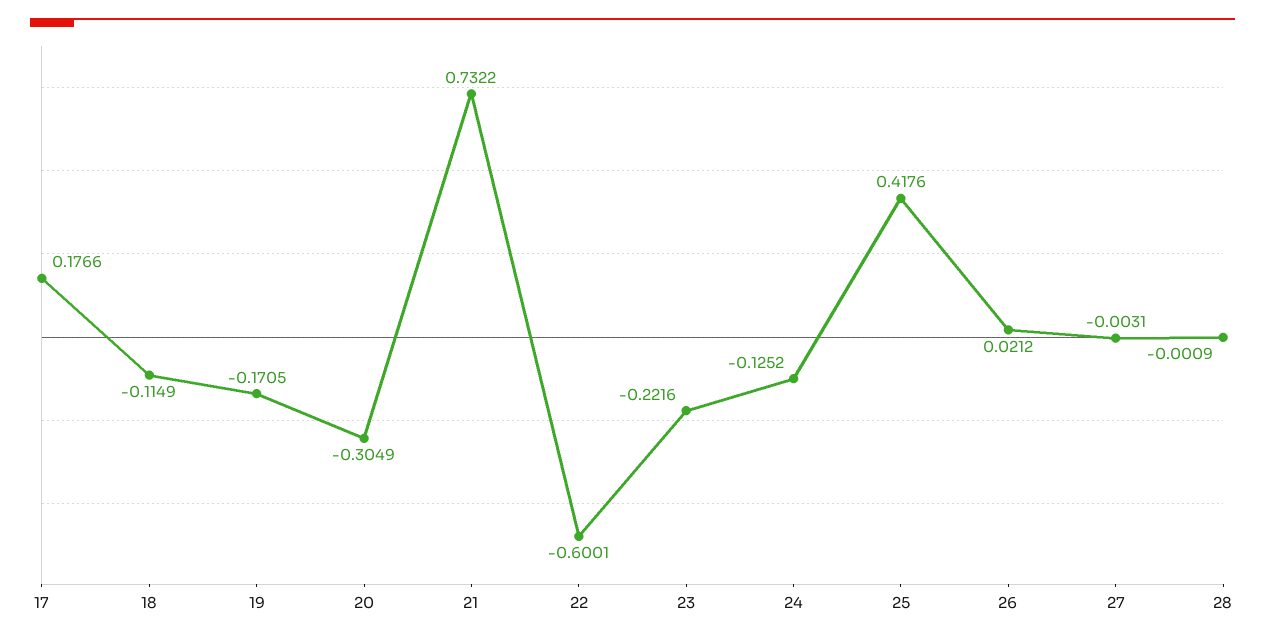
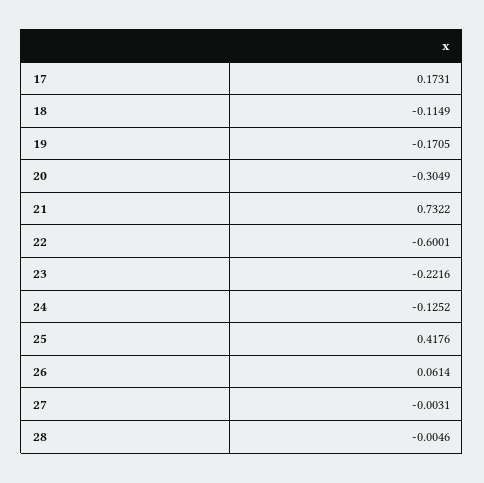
  {
-   "17": 0.1766,
+   "17": 0.1731,
    "18": -0.1149,
    "19": -0.1705,
    "20": -0.3049,
    "21": 0.7322,
    "22": -0.6001,
    "23": -0.2216,
    "24": -0.1252,
    "25": 0.4176,
-   "26": 0.0212,
+   "26": 0.0614,
    "27": -0.0031,
-   "28": -0.0009
+   "28": -0.0046
  }

